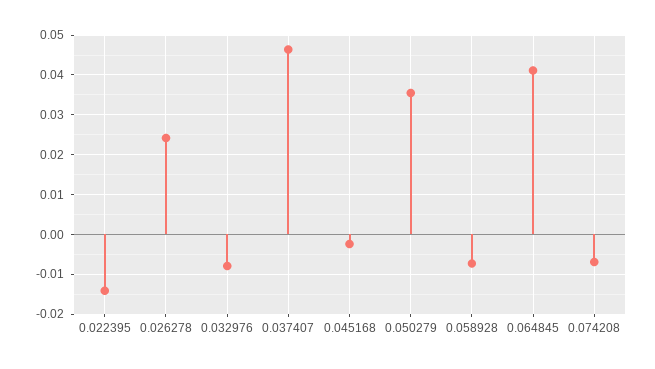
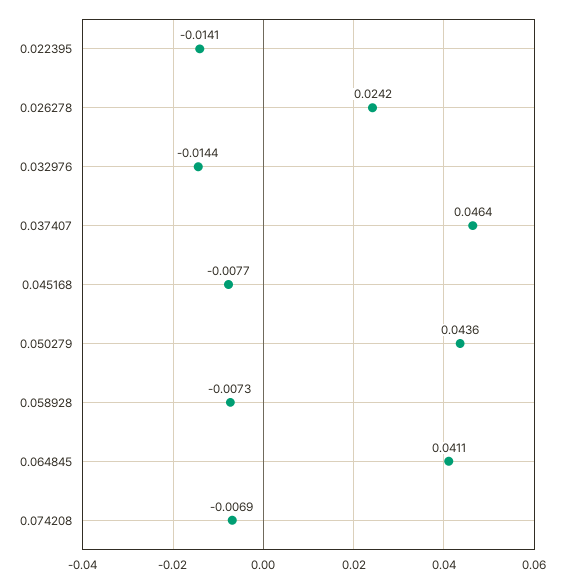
  {
    "0.022395": -0.0141,
    "0.026278": 0.0242,
-   "0.032976": -0.008,
+   "0.032976": -0.0144,
    "0.037407": 0.0464,
-   "0.045168": -0.002,
+   "0.045168": -0.0077,
-   "0.050279": 0.036,
+   "0.050279": 0.0436,
    "0.058928": -0.0073,
    "0.064845": 0.0411,
    "0.074208": -0.0069
  }

